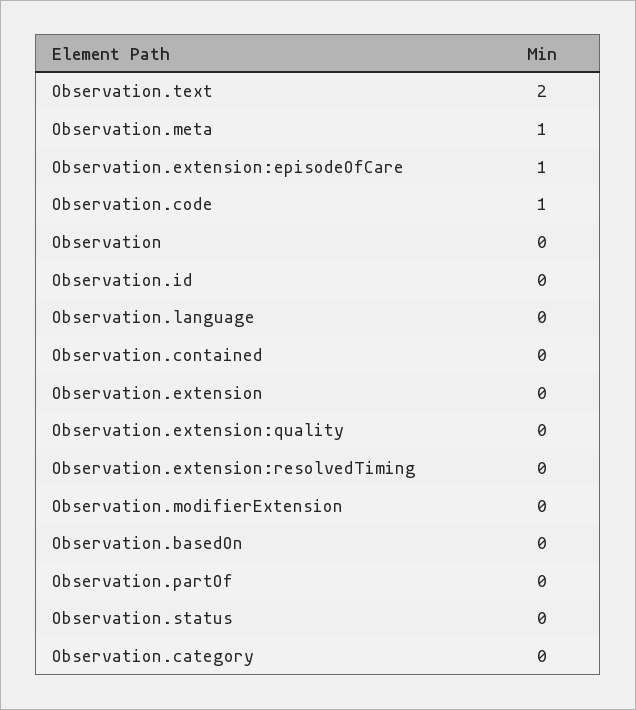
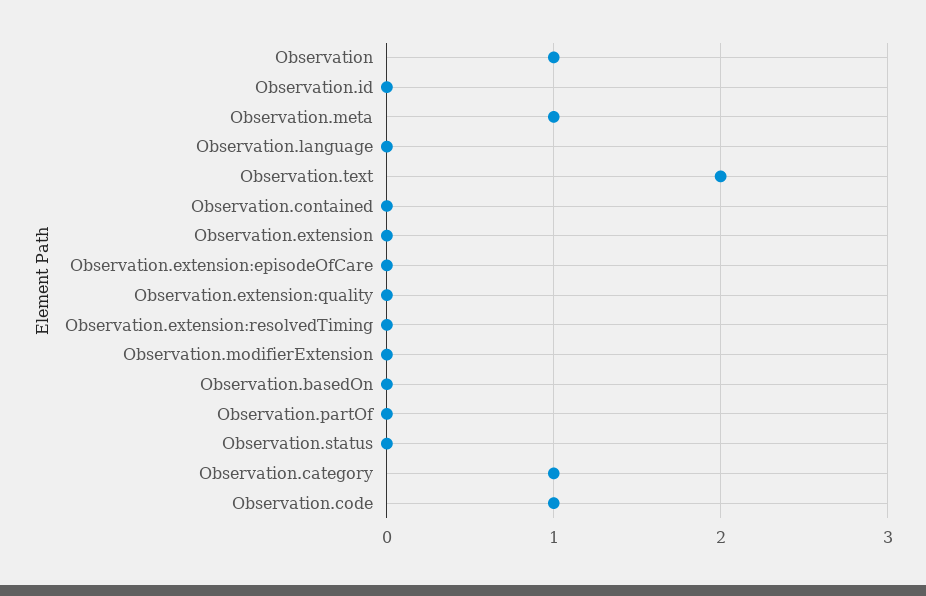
  {
    "Observation.text": 2,
    "Observation.meta": 1,
-   "Observation.extension:episodeOfCare": 1,
+   "Observation.extension:episodeOfCare": 0,
    "Observation.code": 1,
-   "Observation": 0,
+   "Observation": 1,
    "Observation.id": 0,
    "Observation.language": 0,
    "Observation.contained": 0,
    "Observation.extension": 0,
    "Observation.extension:quality": 0,
    "Observation.extension:resolvedTiming": 0,
    "Observation.modifierExtension": 0,
    "Observation.basedOn": 0,
    "Observation.partOf": 0,
    "Observation.status": 0,
-   "Observation.category": 0
+   "Observation.category": 1
  }

